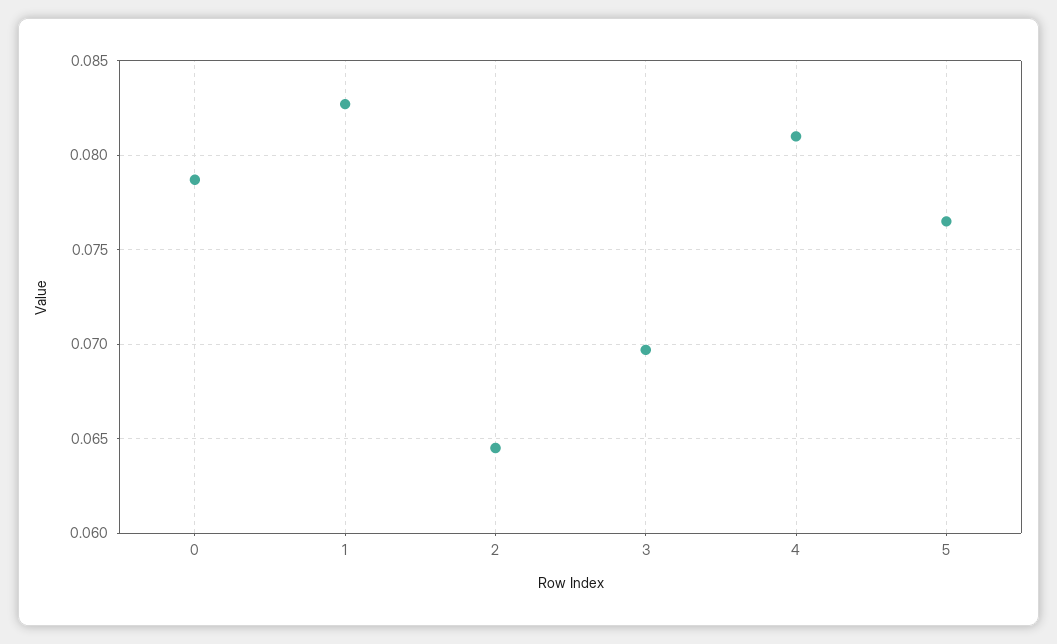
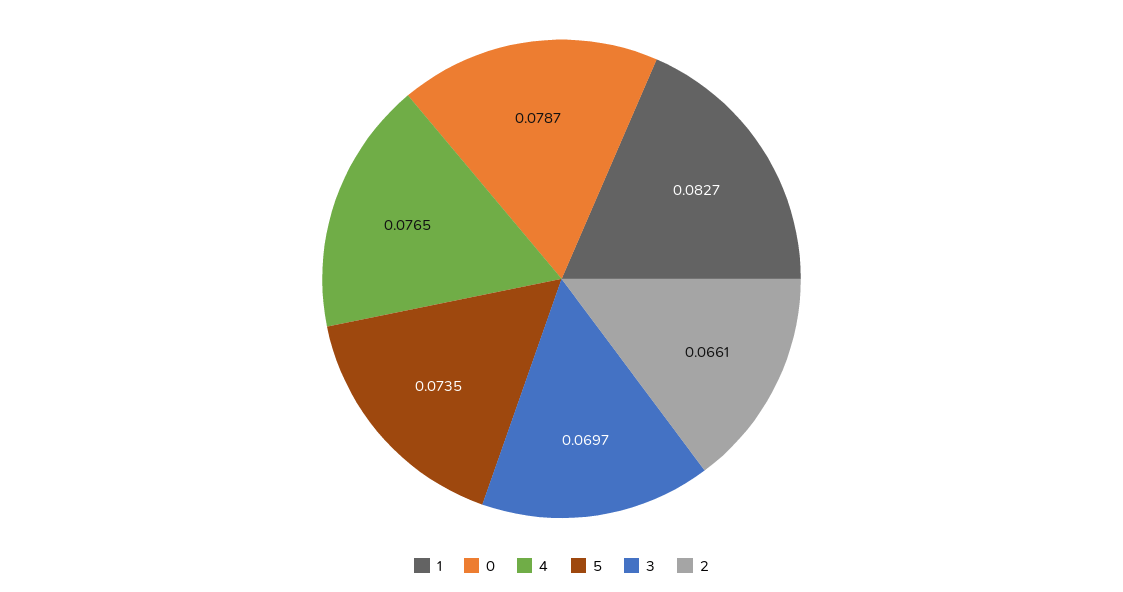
  {
    "0": 0.0787,
    "1": 0.0827,
-   "2": 0.0645,
+   "2": 0.0661,
    "3": 0.0697,
-   "4": 0.081,
+   "4": 0.0765,
-   "5": 0.0765
+   "5": 0.0735
  }

